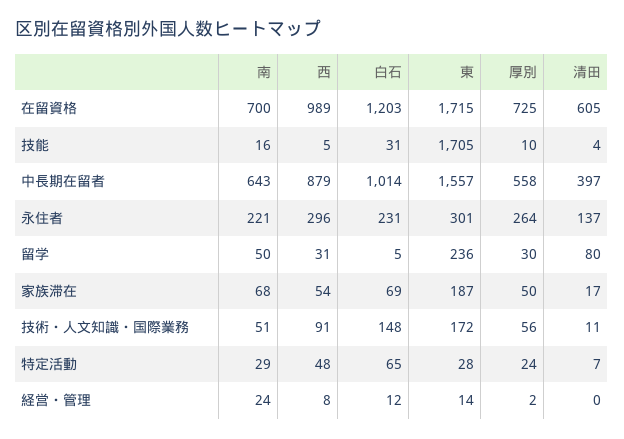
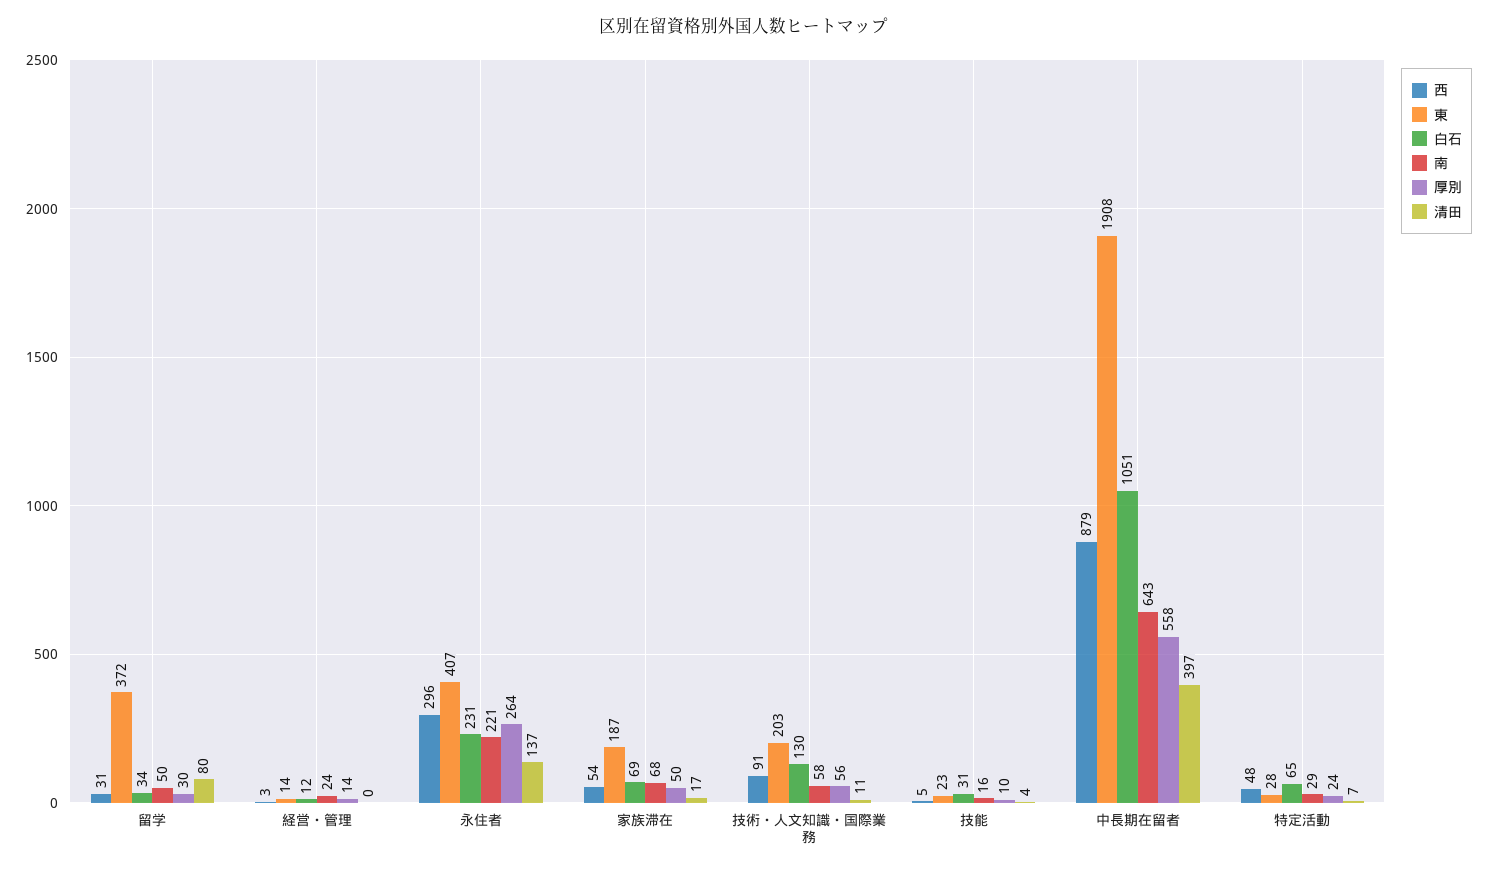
  {
    "南": {
-     "在留資格": 700,
      "技能": 16,
      "中長期在留者": 643,
      "永住者": 221,
      "留学": 50,
      "家族滞在": 68,
-     "技術・人文知識・国際業務": 51,
+     "技術・人文知識・国際業務": 58,
      "特定活動": 29,
      "経営・管理": 24
    },
    "西": {
-     "在留資格": 989,
      "技能": 5,
      "中長期在留者": 879,
      "永住者": 296,
      "留学": 31,
      "家族滞在": 54,
      "技術・人文知識・国際業務": 91,
      "特定活動": 48,
-     "経営・管理": 8
+     "経営・管理": 3
    },
    "白石": {
-     "在留資格": 1203,
      "技能": 31,
-     "中長期在留者": 1014,
+     "中長期在留者": 1051,
      "永住者": 231,
-     "留学": 5,
+     "留学": 34,
      "家族滞在": 69,
-     "技術・人文知識・国際業務": 148,
+     "技術・人文知識・国際業務": 130,
      "特定活動": 65,
      "経営・管理": 12
    },
    "東": {
-     "在留資格": 1715,
-     "技能": 1705,
+     "技能": 23,
-     "中長期在留者": 1557,
+     "中長期在留者": 1908,
-     "永住者": 301,
+     "永住者": 407,
-     "留学": 236,
+     "留学": 372,
      "家族滞在": 187,
-     "技術・人文知識・国際業務": 172,
+     "技術・人文知識・国際業務": 203,
      "特定活動": 28,
      "経営・管理": 14
    },
    "厚別": {
-     "在留資格": 725,
      "技能": 10,
      "中長期在留者": 558,
      "永住者": 264,
      "留学": 30,
      "家族滞在": 50,
      "技術・人文知識・国際業務": 56,
      "特定活動": 24,
-     "経営・管理": 2
+     "経営・管理": 14
    },
    "清田": {
-     "在留資格": 605,
      "技能": 4,
      "中長期在留者": 397,
      "永住者": 137,
      "留学": 80,
      "家族滞在": 17,
      "技術・人文知識・国際業務": 11,
      "特定活動": 7,
      "経営・管理": 0
    }
  }

